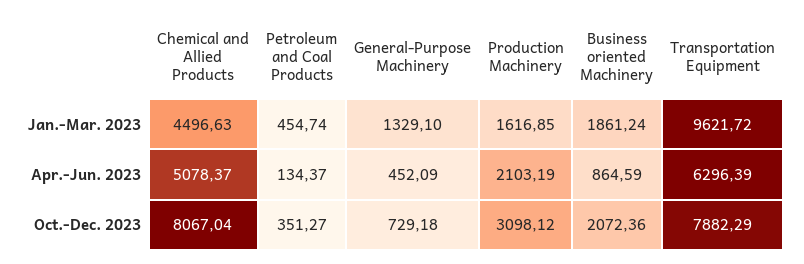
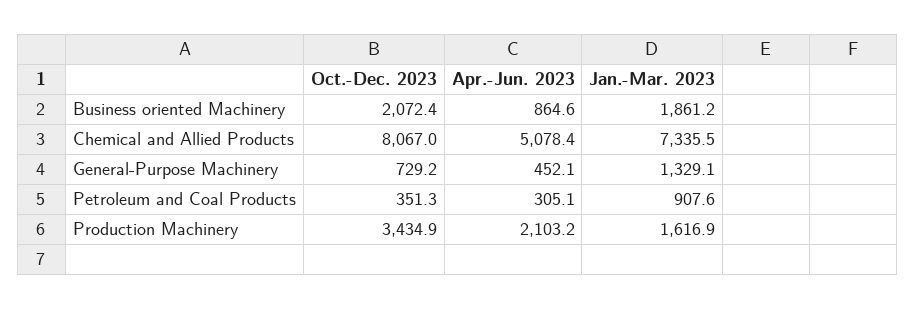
  {
    "Chemical and Allied Products": {
-     "Jan.-Mar. 2023": 4496.63,
+     "Jan.-Mar. 2023": 7335.5,
      "Apr.-Jun. 2023": 5078.37,
      "Oct.-Dec. 2023": 8067.04
    },
    "Petroleum and Coal Products": {
-     "Jan.-Mar. 2023": 454.74,
+     "Jan.-Mar. 2023": 907.6,
-     "Apr.-Jun. 2023": 134.37,
+     "Apr.-Jun. 2023": 305.1,
      "Oct.-Dec. 2023": 351.27
    },
    "General-Purpose Machinery": {
      "Jan.-Mar. 2023": 1329.1,
      "Apr.-Jun. 2023": 452.09,
      "Oct.-Dec. 2023": 729.18
    },
    "Production Machinery": {
      "Jan.-Mar. 2023": 1616.85,
      "Apr.-Jun. 2023": 2103.19,
-     "Oct.-Dec. 2023": 3098.12
+     "Oct.-Dec. 2023": 3434.9
    },
    "Business oriented Machinery": {
      "Jan.-Mar. 2023": 1861.24,
      "Apr.-Jun. 2023": 864.59,
      "Oct.-Dec. 2023": 2072.36
-   },
+   }
-   "Transportation Equipment": {
-     "Jan.-Mar. 2023": 9621.72,
-     "Apr.-Jun. 2023": 6296.39,
-     "Oct.-Dec. 2023": 7882.29
-   }
  }

